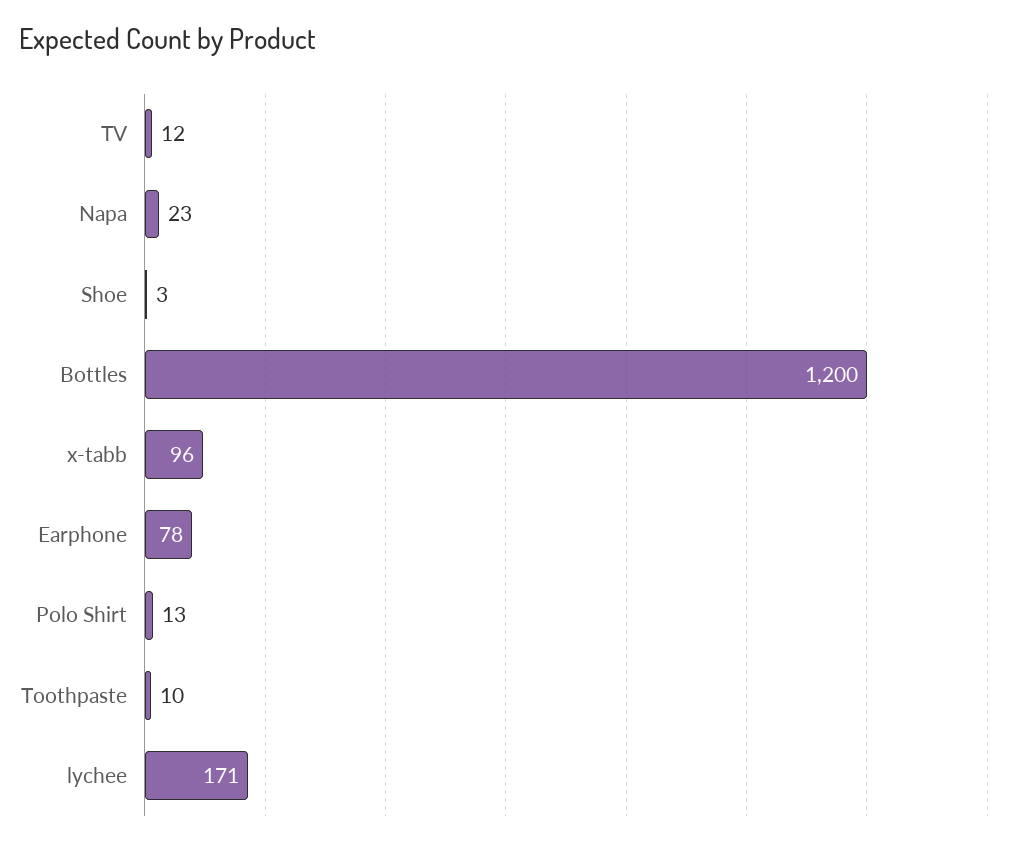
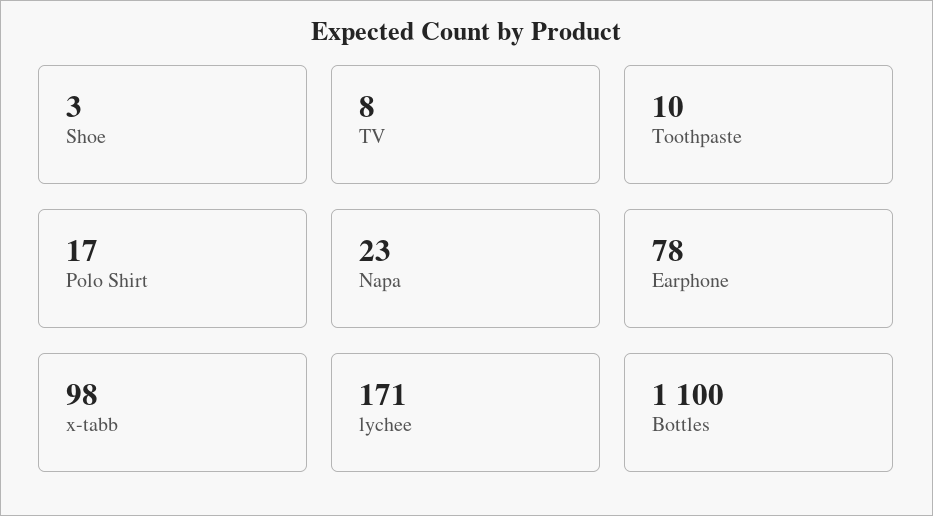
  {
-   "TV": 12,
+   "TV": 8,
    "Napa": 23,
    "Shoe": 3,
-   "Bottles": 1200,
+   "Bottles": 1100,
-   "x-tabb": 96,
+   "x-tabb": 98,
    "Earphone": 78,
-   "Polo Shirt": 13,
+   "Polo Shirt": 17,
    "Toothpaste": 10,
    "lychee": 171
  }

